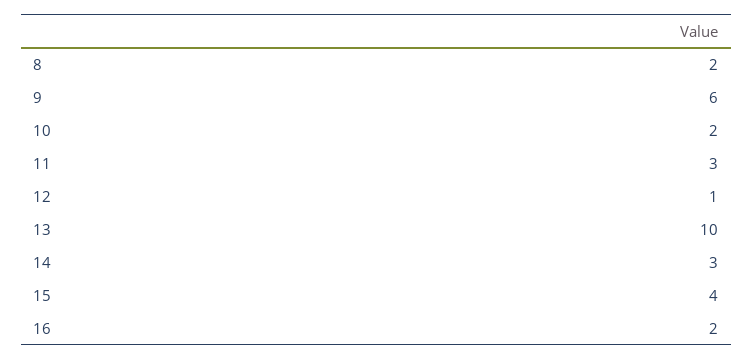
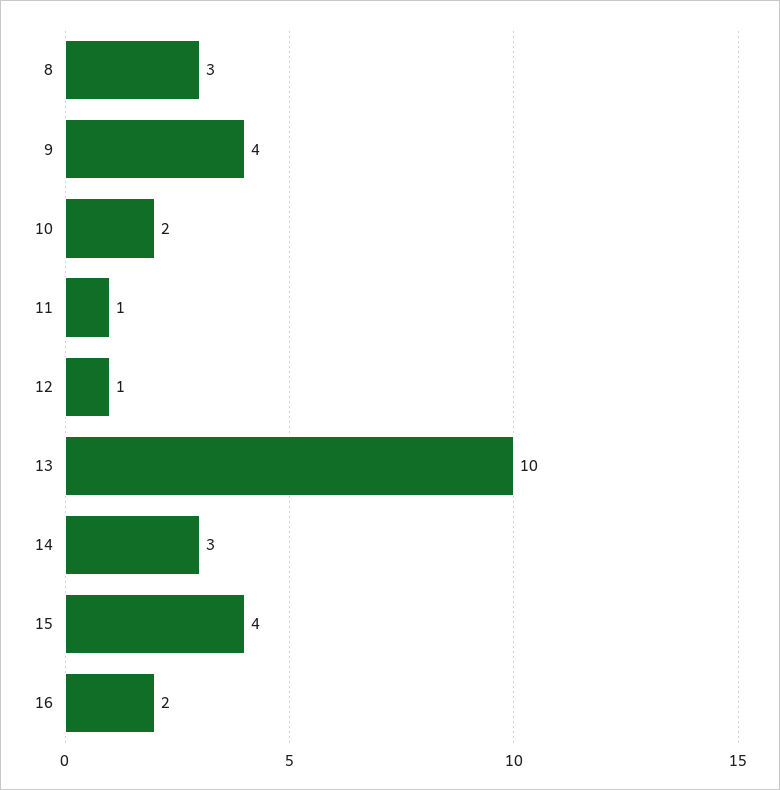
  {
-   "8": 2,
+   "8": 3,
-   "9": 6,
+   "9": 4,
    "10": 2,
-   "11": 3,
+   "11": 1,
    "12": 1,
    "13": 10,
    "14": 3,
    "15": 4,
    "16": 2
  }

